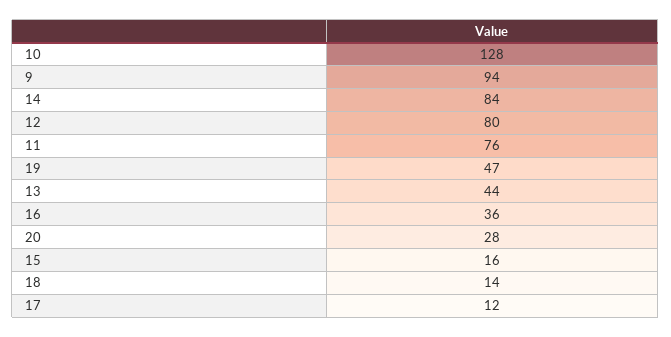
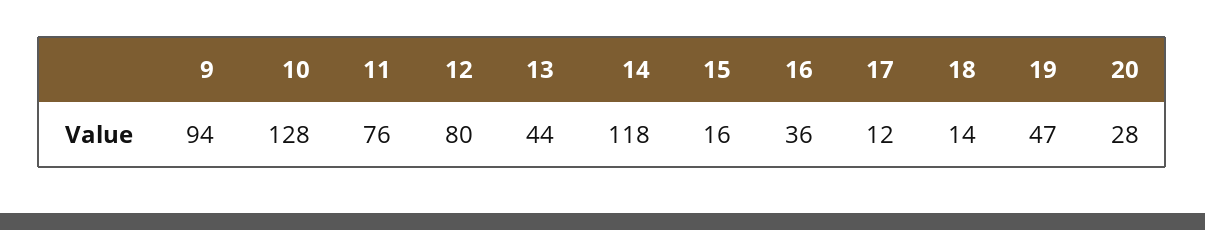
  {
    "10": 128,
    "9": 94,
-   "14": 84,
+   "14": 118,
    "12": 80,
    "11": 76,
    "19": 47,
    "13": 44,
    "16": 36,
    "20": 28,
    "15": 16,
    "18": 14,
    "17": 12
  }

